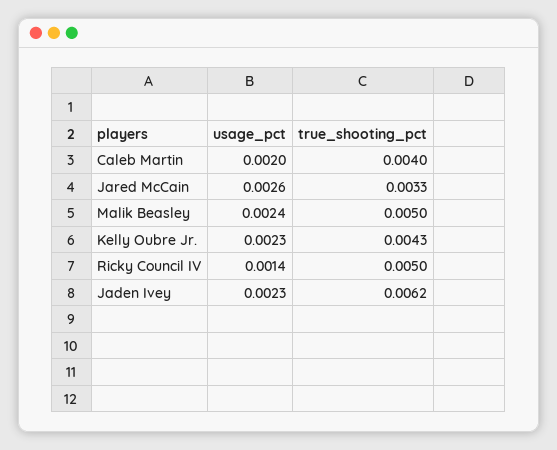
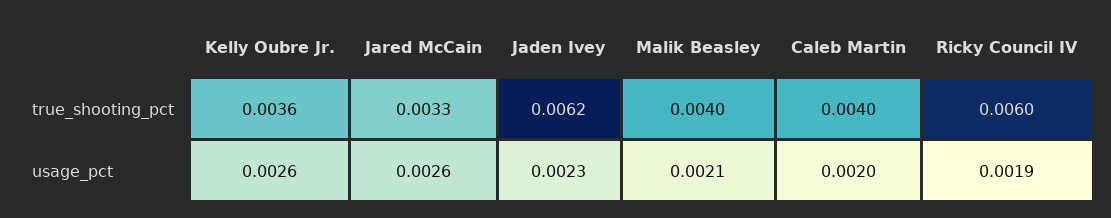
  {
    "usage_pct": {
      "Caleb Martin": 0.002,
      "Jared McCain": 0.0026,
-     "Malik Beasley": 0.0024,
+     "Malik Beasley": 0.0021,
-     "Kelly Oubre Jr.": 0.0023,
+     "Kelly Oubre Jr.": 0.0026,
-     "Ricky Council IV": 0.0014,
+     "Ricky Council IV": 0.0019,
      "Jaden Ivey": 0.0023
    },
    "true_shooting_pct": {
      "Caleb Martin": 0.004,
      "Jared McCain": 0.0033,
-     "Malik Beasley": 0.005,
+     "Malik Beasley": 0.004,
-     "Kelly Oubre Jr.": 0.0043,
+     "Kelly Oubre Jr.": 0.0036,
-     "Ricky Council IV": 0.005,
+     "Ricky Council IV": 0.006,
      "Jaden Ivey": 0.0062
    }
  }

